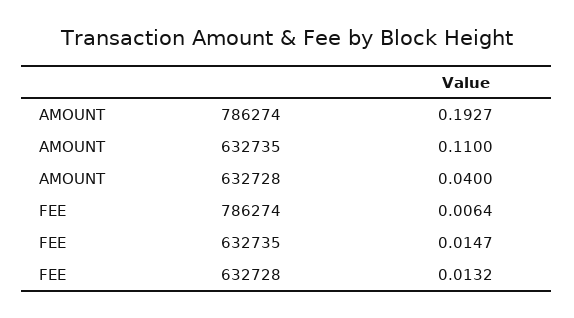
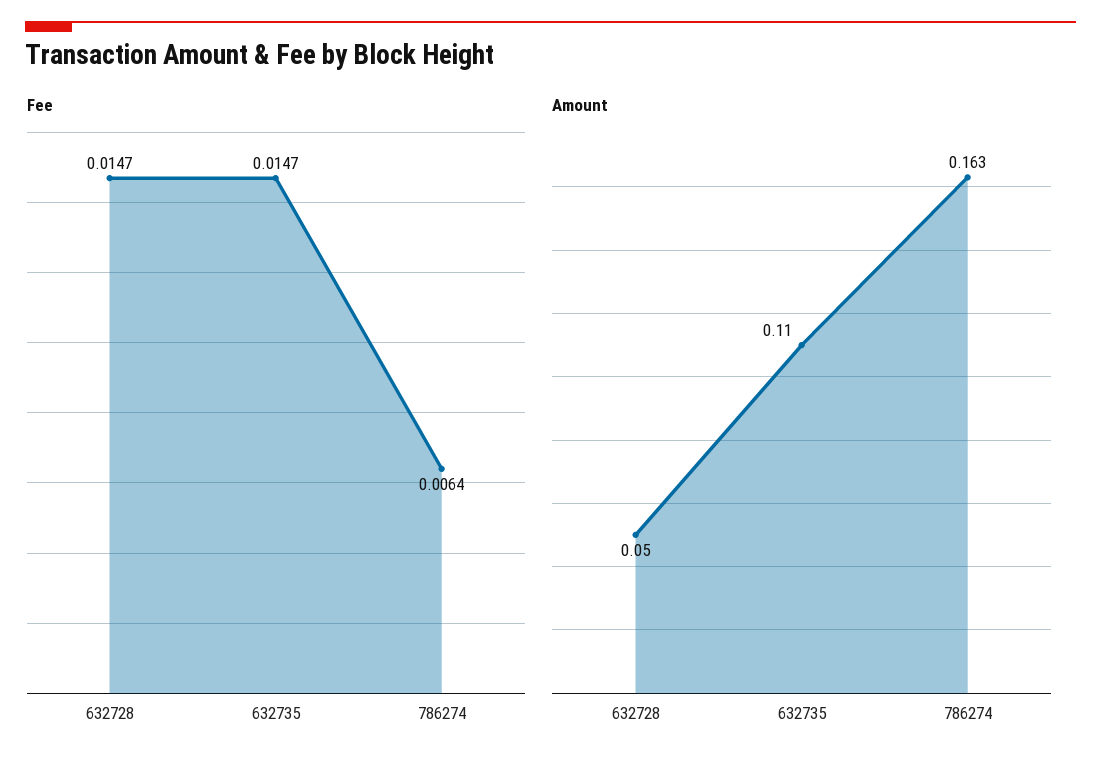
  {
    "AMOUNT": {
-     "786274": 0.1927,
+     "786274": 0.163,
      "632735": 0.11,
-     "632728": 0.04
+     "632728": 0.05
    },
    "FEE": {
      "786274": 0.0064,
      "632735": 0.0147,
-     "632728": 0.0132
+     "632728": 0.0147
    }
  }

